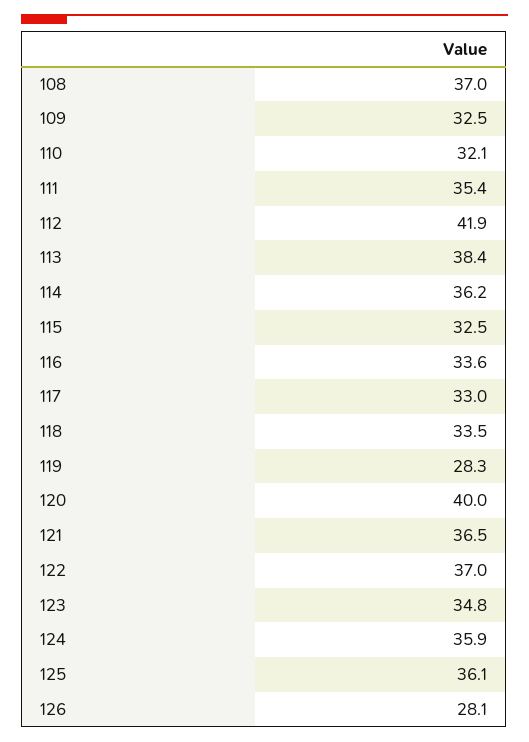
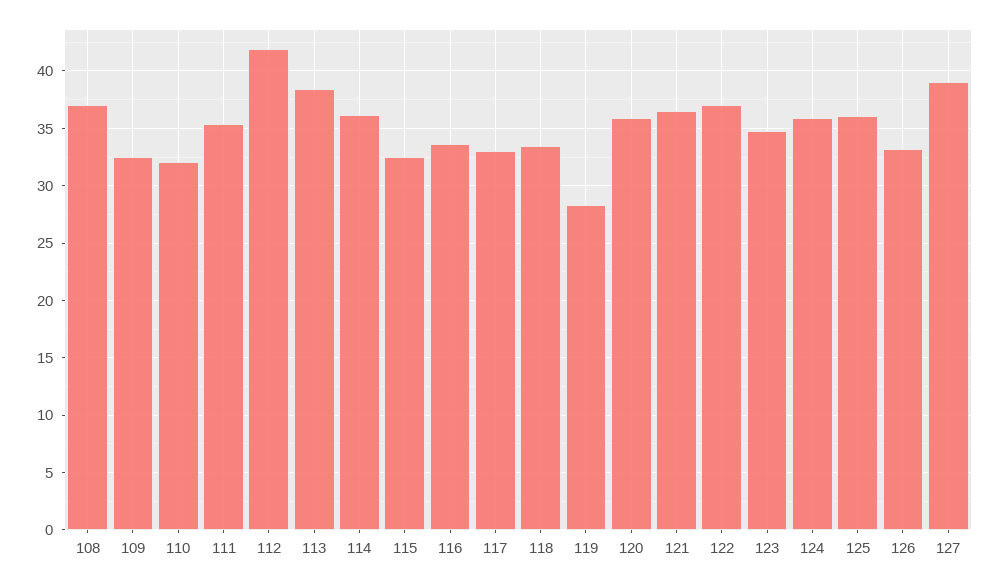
  {
    "108": 37,
    "109": 32.5,
    "110": 32.1,
    "111": 35.4,
    "112": 41.9,
    "113": 38.4,
    "114": 36.2,
    "115": 32.5,
    "116": 33.6,
    "117": 33,
    "118": 33.5,
    "119": 28.3,
-   "120": 40,
+   "120": 36,
    "121": 36.5,
    "122": 37,
    "123": 34.8,
    "124": 35.9,
    "125": 36.1,
-   "126": 28.1
+   "126": 33,
+   "127": 39
  }

